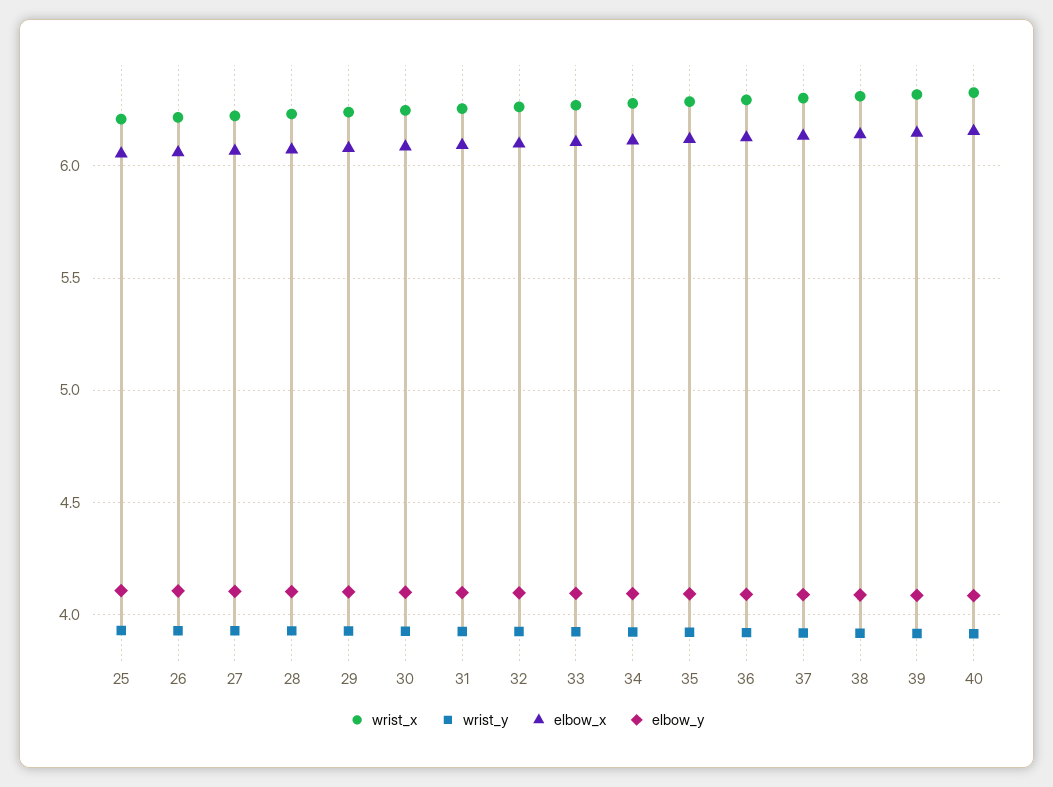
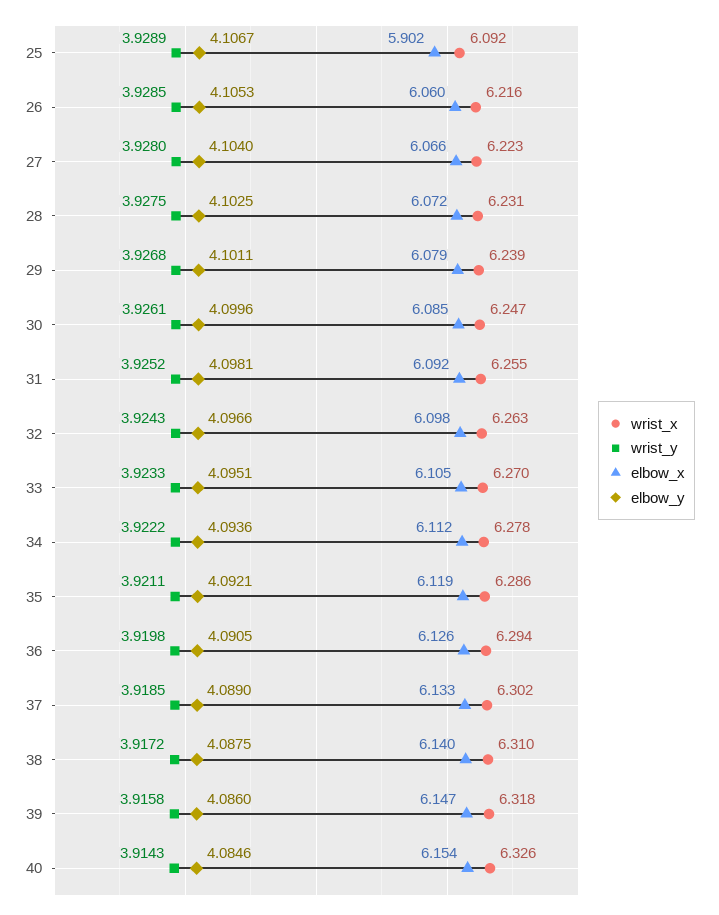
  {
    "wrist_x": {
-     "25": 6.2,
+     "25": 6.092,
      "26": 6.216,
      "27": 6.223,
      "28": 6.231,
      "29": 6.239,
      "30": 6.247,
      "31": 6.255,
      "32": 6.263,
      "33": 6.27,
      "34": 6.278,
      "35": 6.286,
      "36": 6.294,
      "37": 6.302,
      "38": 6.31,
      "39": 6.318,
      "40": 6.326
    },
    "wrist_y": {
      "25": 3.9289,
      "26": 3.9285,
      "27": 3.928,
      "28": 3.9275,
      "29": 3.9268,
      "30": 3.9261,
      "31": 3.9252,
      "32": 3.9243,
      "33": 3.9233,
      "34": 3.9222,
      "35": 3.9211,
      "36": 3.9198,
      "37": 3.9185,
      "38": 3.9172,
      "39": 3.9158,
      "40": 3.9143
    },
    "elbow_x": {
-     "25": 6.05,
+     "25": 5.902,
      "26": 6.06,
      "27": 6.066,
      "28": 6.072,
      "29": 6.079,
      "30": 6.085,
      "31": 6.092,
      "32": 6.098,
      "33": 6.105,
      "34": 6.112,
      "35": 6.119,
      "36": 6.126,
      "37": 6.133,
      "38": 6.14,
      "39": 6.147,
      "40": 6.154
    },
    "elbow_y": {
      "25": 4.1067,
      "26": 4.1053,
      "27": 4.104,
      "28": 4.1025,
      "29": 4.1011,
      "30": 4.0996,
      "31": 4.0981,
      "32": 4.0966,
      "33": 4.0951,
      "34": 4.0936,
      "35": 4.0921,
      "36": 4.0905,
      "37": 4.089,
      "38": 4.0875,
      "39": 4.086,
      "40": 4.0846
    }
  }

